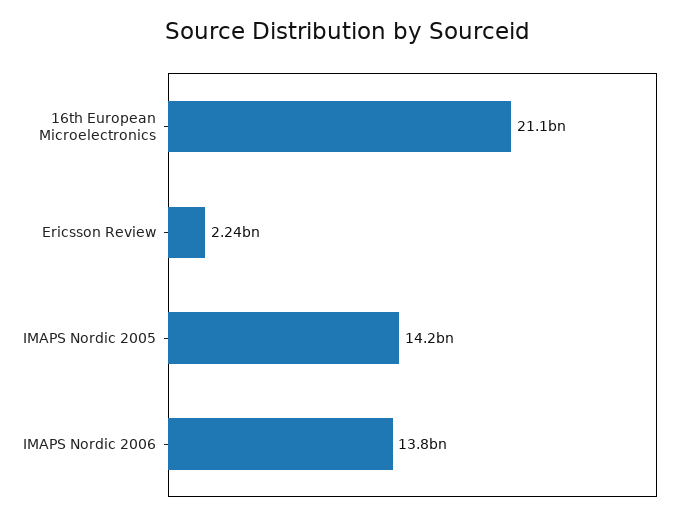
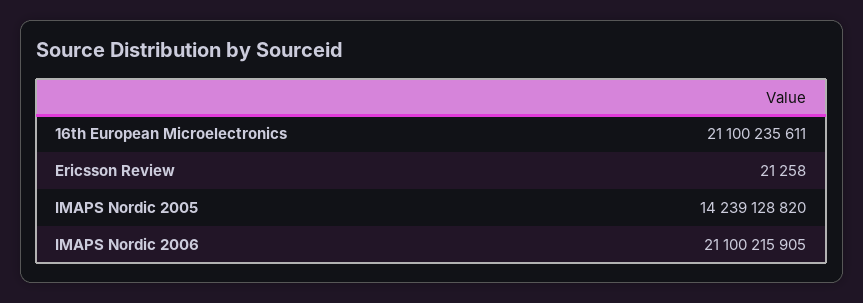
  {
    "16th European Microelectronics": 21100235611,
-   "Ericsson Review": 2240000000,
+   "Ericsson Review": 21258,
    "IMAPS Nordic 2005": 14239128820,
-   "IMAPS Nordic 2006": 13800000000
+   "IMAPS Nordic 2006": 21100215905
  }

